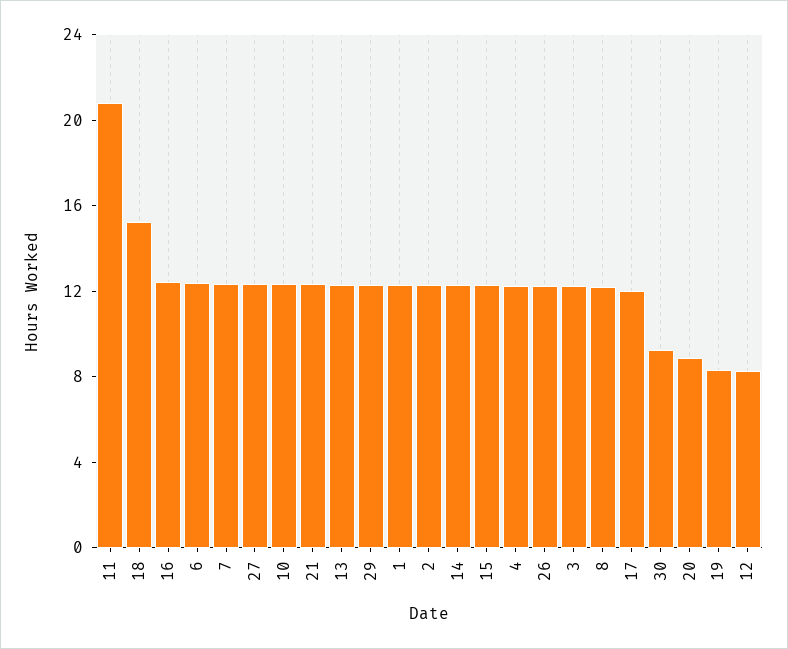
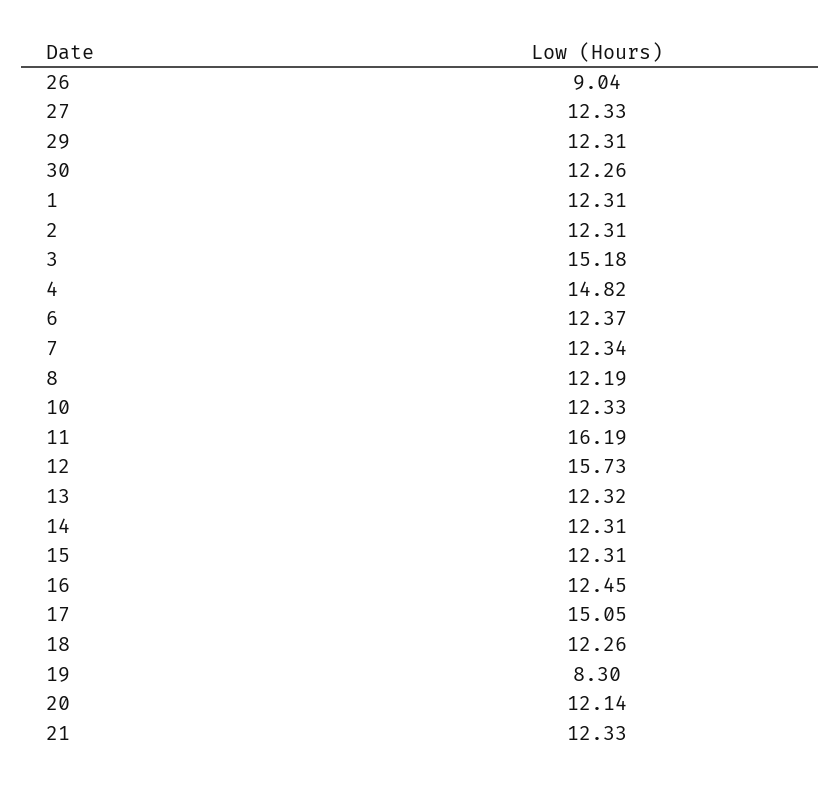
  {
-   "11": 21,
+   "11": 16.19,
-   "18": 15,
+   "18": 12.26,
    "16": 12.45,
    "6": 12.37,
    "7": 12.34,
    "27": 12.33,
    "10": 12.33,
    "21": 12.33,
    "13": 12.32,
    "29": 12.31,
    "1": 12.31,
    "2": 12.31,
    "14": 12.31,
    "15": 12.31,
-   "4": 12,
+   "4": 14.82,
-   "26": 12,
+   "26": 9.04,
-   "3": 12,
+   "3": 15.18,
    "8": 12.19,
-   "17": 12,
+   "17": 15.05,
-   "30": 9,
+   "30": 12.26,
-   "20": 9,
+   "20": 12.14,
    "19": 8.3,
-   "12": 8
+   "12": 15.73
  }

